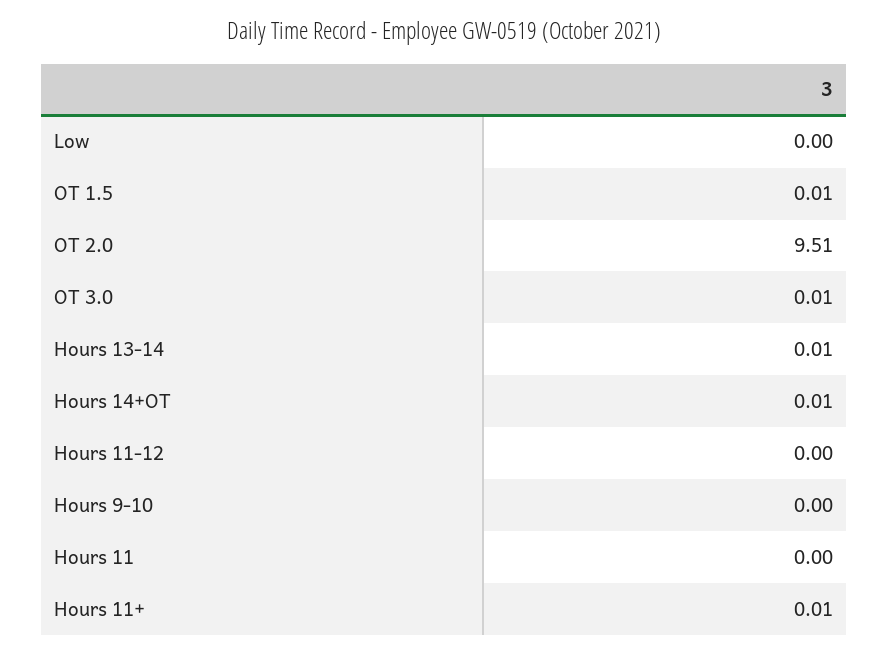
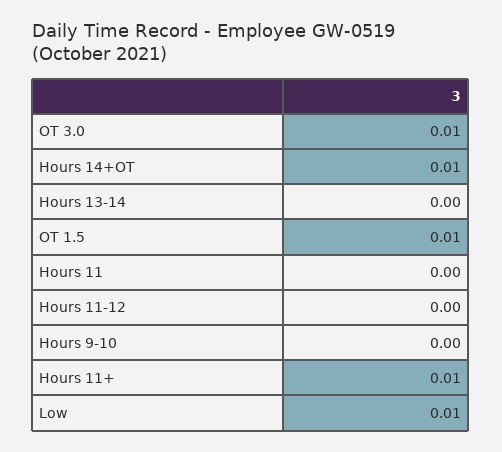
  {
-   "Low": 0,
+   "Low": 0.01,
    "OT 1.5": 0.01,
-   "OT 2.0": 9.51,
    "OT 3.0": 0.01,
-   "Hours 13-14": 0.01,
+   "Hours 13-14": 0,
    "Hours 14+OT": 0.01,
    "Hours 11-12": 0,
    "Hours 9-10": 0,
    "Hours 11": 0,
    "Hours 11+": 0.01
  }

